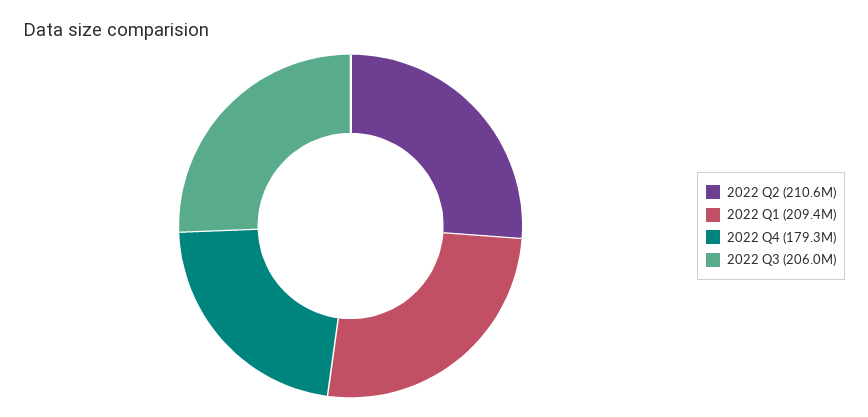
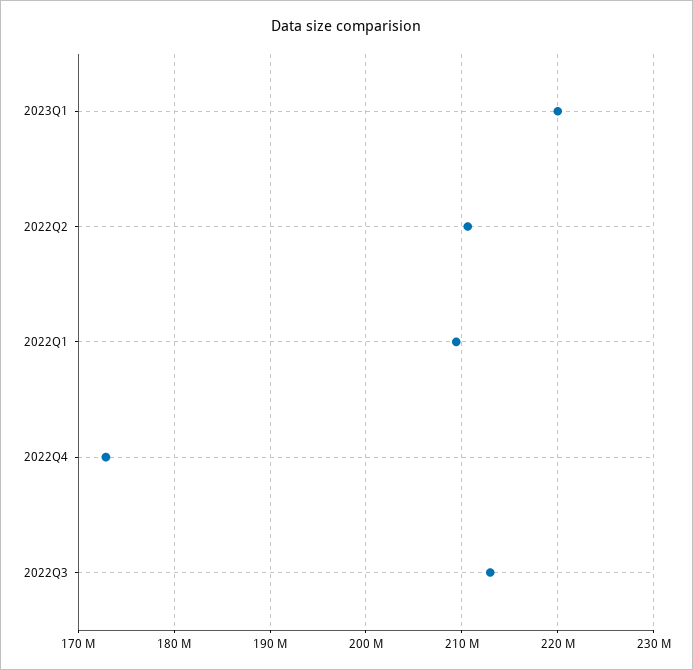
  {
    "2022 Q2": 210600000,
    "2022 Q1": 209400000,
-   "2022 Q4": 179300000,
+   "2022 Q4": 173000000,
-   "2022 Q3": 206000000
+   "2022 Q3": 213000000,
+   "2023Q1": 220000000
  }

